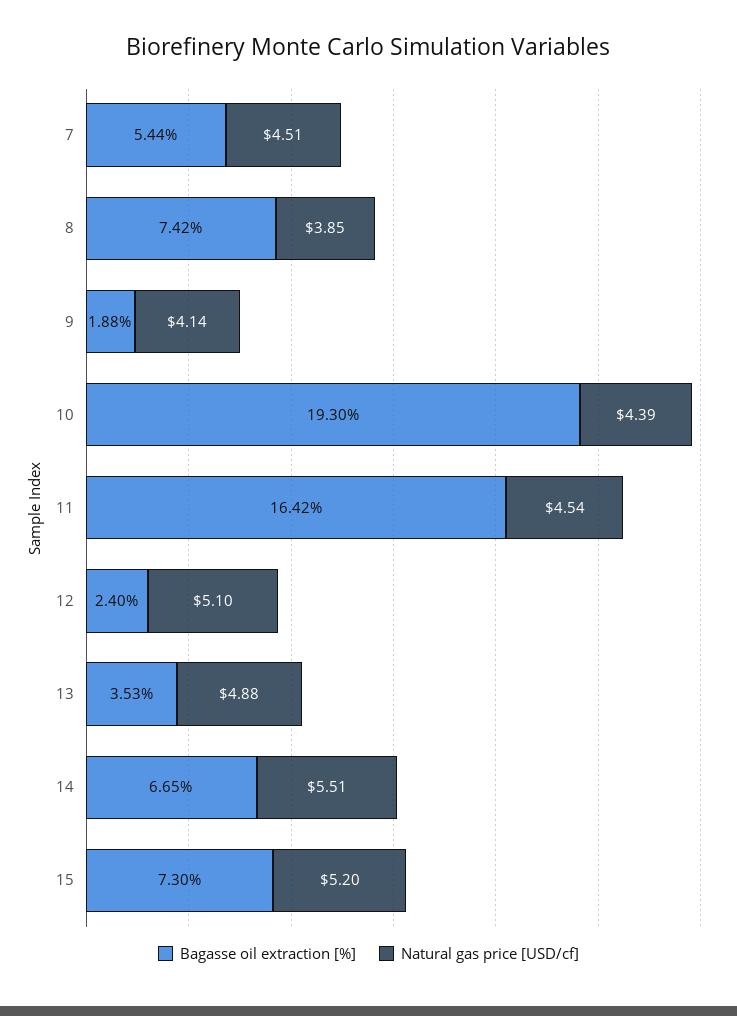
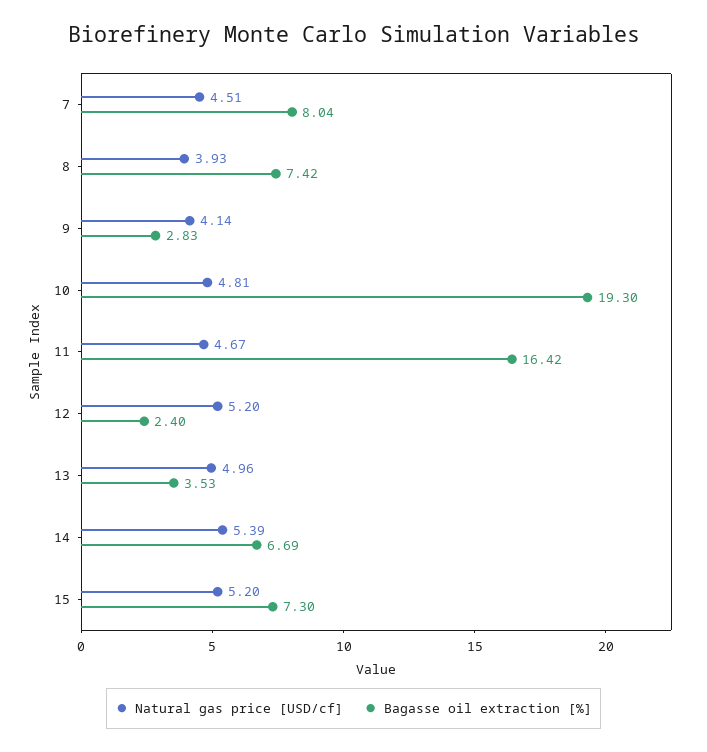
  {
    "Bagasse oil extraction [%]": {
-     "7": 5.44,
+     "7": 8.04,
      "8": 7.42,
-     "9": 1.88,
+     "9": 2.83,
      "10": 19.3,
      "11": 16.42,
      "12": 2.4,
      "13": 3.53,
-     "14": 6.65,
+     "14": 6.69,
      "15": 7.3
    },
    "Natural gas price [USD/cf]": {
      "7": 4.51,
-     "8": 3.85,
+     "8": 3.93,
      "9": 4.14,
-     "10": 4.39,
+     "10": 4.81,
-     "11": 4.54,
+     "11": 4.67,
-     "12": 5.1,
+     "12": 5.2,
-     "13": 4.88,
+     "13": 4.96,
-     "14": 5.51,
+     "14": 5.39,
      "15": 5.2
    }
  }

